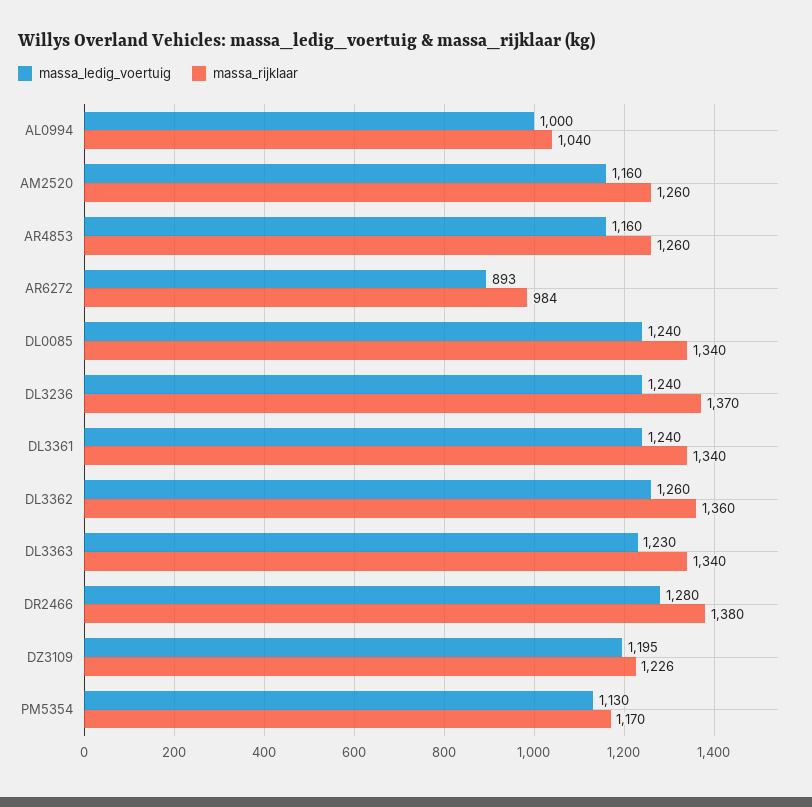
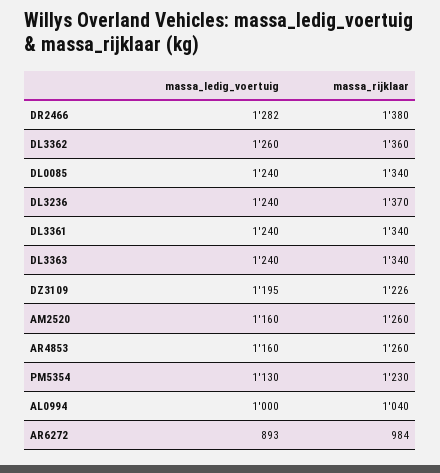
  {
    "massa_ledig_voertuig": {
      "AL0994": 1000,
      "AM2520": 1160,
      "AR4853": 1160,
      "AR6272": 893,
      "DL0085": 1240,
      "DL3236": 1240,
      "DL3361": 1240,
      "DL3362": 1260,
-     "DL3363": 1230,
+     "DL3363": 1240,
-     "DR2466": 1280,
+     "DR2466": 1282,
      "DZ3109": 1195,
      "PM5354": 1130
    },
    "massa_rijklaar": {
      "AL0994": 1040,
      "AM2520": 1260,
      "AR4853": 1260,
      "AR6272": 984,
      "DL0085": 1340,
      "DL3236": 1370,
      "DL3361": 1340,
      "DL3362": 1360,
      "DL3363": 1340,
      "DR2466": 1380,
      "DZ3109": 1226,
-     "PM5354": 1170
+     "PM5354": 1230
    }
  }

